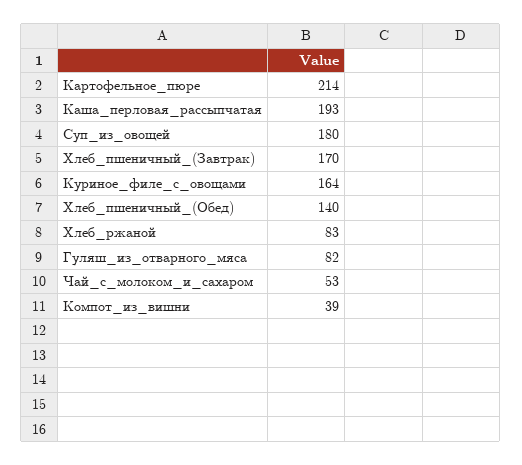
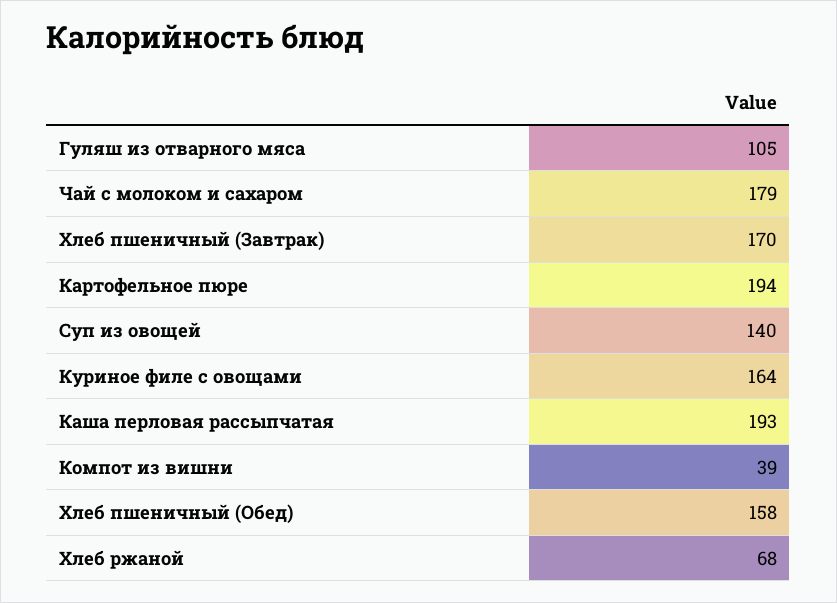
  {
-   "Картофельное_пюре": 214,
+   "Картофельное_пюре": 194,
    "Каша_перловая_рассыпчатая": 193,
-   "Суп_из_овощей": 180,
+   "Суп_из_овощей": 140,
    "Хлеб_пшеничный_(Завтрак)": 170,
    "Куриное_филе_с_овощами": 164,
-   "Хлеб_пшеничный_(Обед)": 140,
+   "Хлеб_пшеничный_(Обед)": 158,
-   "Хлеб_ржаной": 83,
+   "Хлеб_ржаной": 68,
-   "Гуляш_из_отварного_мяса": 82,
+   "Гуляш_из_отварного_мяса": 105,
-   "Чай_с_молоком_и_сахаром": 53,
+   "Чай_с_молоком_и_сахаром": 179,
    "Компот_из_вишни": 39
  }

